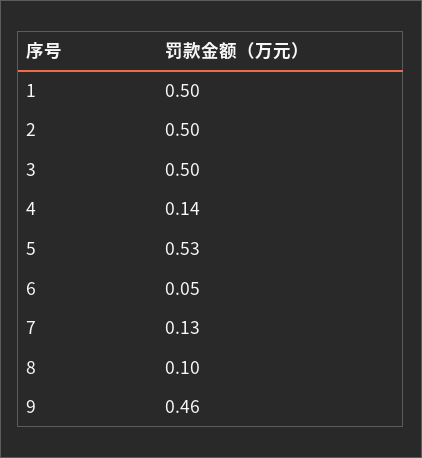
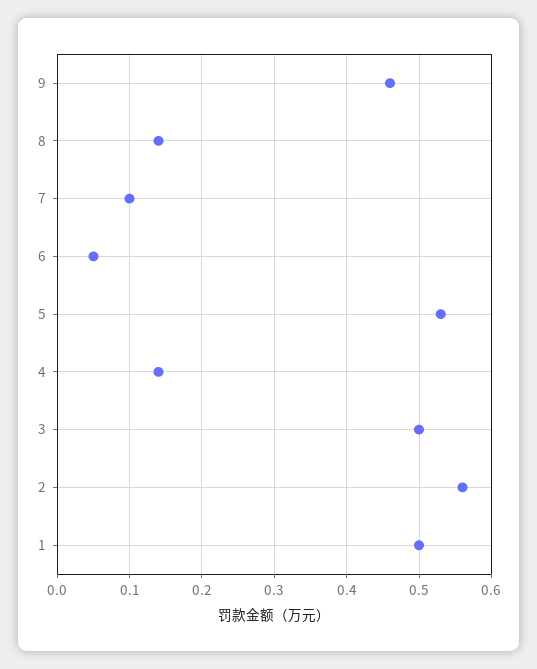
  {
    "1": 0.5,
-   "2": 0.5,
+   "2": 0.56,
    "3": 0.5,
    "4": 0.14,
    "5": 0.53,
    "6": 0.05,
-   "7": 0.13,
+   "7": 0.1,
-   "8": 0.1,
+   "8": 0.14,
    "9": 0.46
  }

